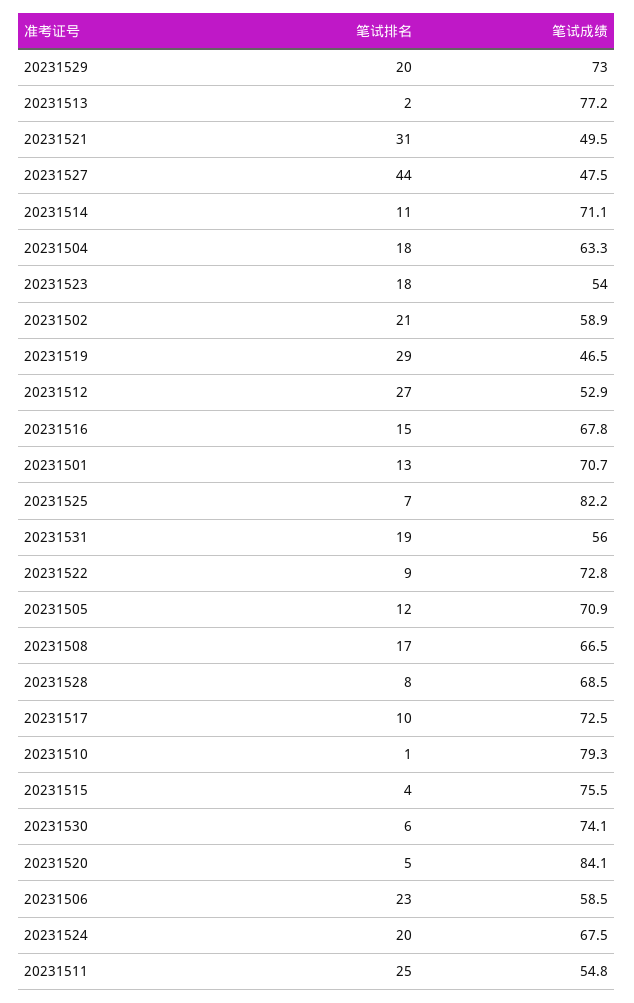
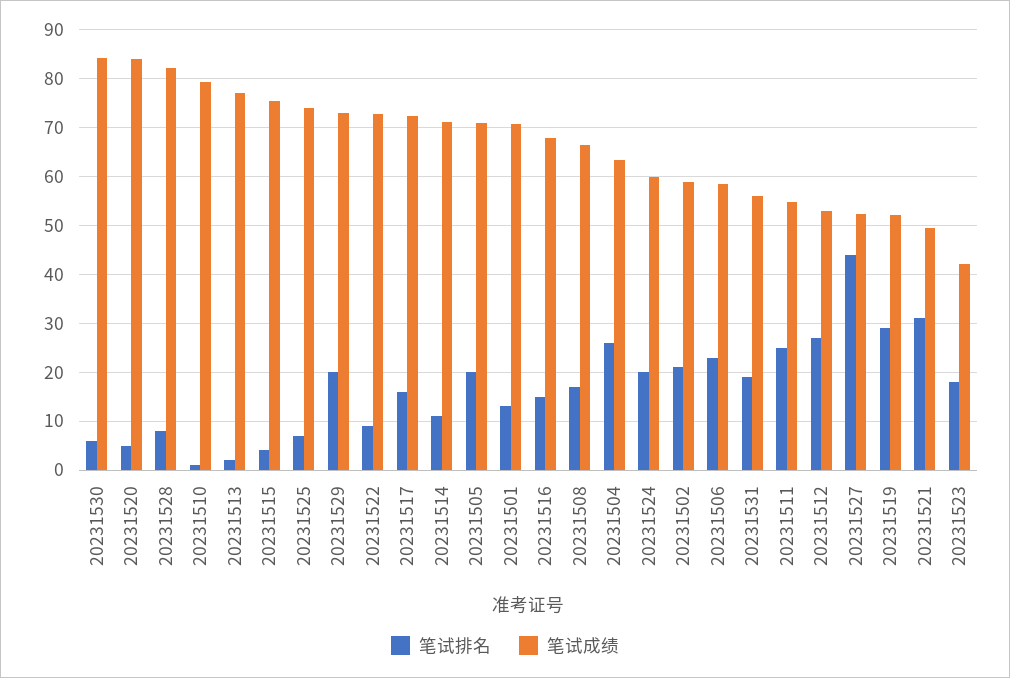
  {
    "笔试排名": {
      "20231529": 20,
      "20231513": 2,
      "20231521": 31,
      "20231527": 44,
      "20231514": 11,
-     "20231504": 18,
+     "20231504": 26,
      "20231523": 18,
      "20231502": 21,
      "20231519": 29,
      "20231512": 27,
      "20231516": 15,
      "20231501": 13,
      "20231525": 7,
      "20231531": 19,
      "20231522": 9,
-     "20231505": 12,
+     "20231505": 20,
      "20231508": 17,
      "20231528": 8,
-     "20231517": 10,
+     "20231517": 16,
      "20231510": 1,
      "20231515": 4,
      "20231530": 6,
      "20231520": 5,
      "20231506": 23,
      "20231524": 20,
      "20231511": 25
    },
    "笔试成绩": {
      "20231529": 73,
      "20231513": 77.2,
      "20231521": 49.5,
-     "20231527": 47.5,
+     "20231527": 52,
      "20231514": 71.1,
      "20231504": 63.3,
-     "20231523": 54,
+     "20231523": 42,
      "20231502": 58.9,
-     "20231519": 46.5,
+     "20231519": 52,
      "20231512": 52.9,
      "20231516": 67.8,
      "20231501": 70.7,
-     "20231525": 82.2,
+     "20231525": 74,
      "20231531": 56,
      "20231522": 72.8,
      "20231505": 70.9,
      "20231508": 66.5,
-     "20231528": 68.5,
+     "20231528": 82,
      "20231517": 72.5,
      "20231510": 79.3,
      "20231515": 75.5,
-     "20231530": 74.1,
+     "20231530": 84,
      "20231520": 84.1,
      "20231506": 58.5,
-     "20231524": 67.5,
+     "20231524": 60,
      "20231511": 54.8
    }
  }

